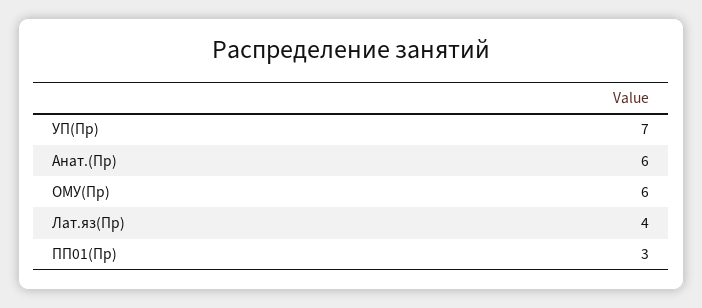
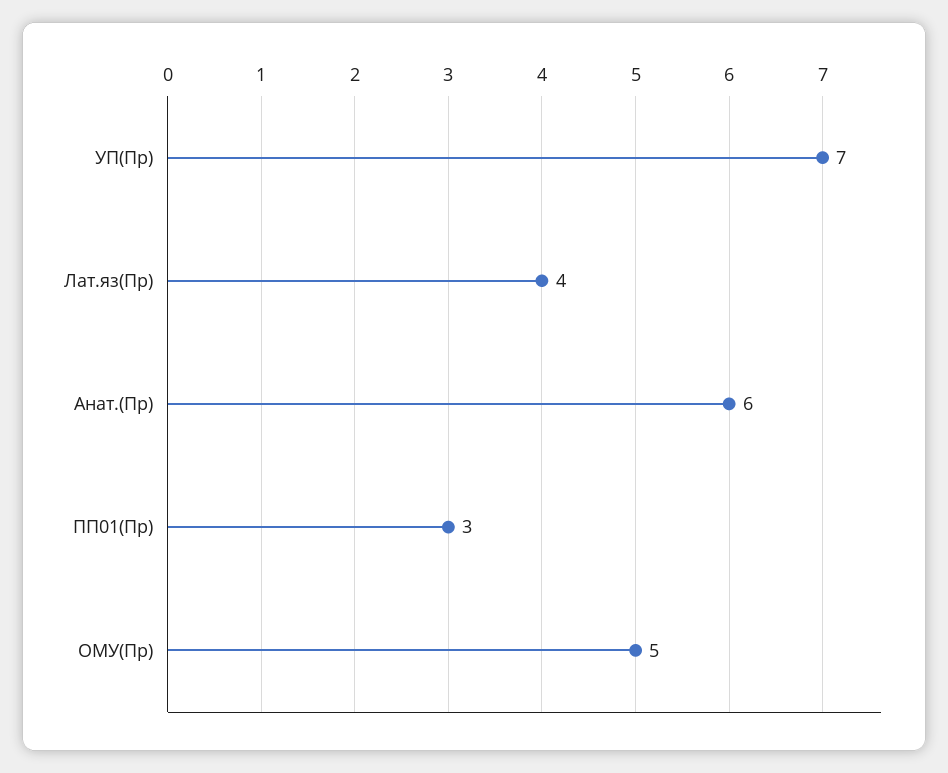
  {
    "УП(Пр)": 7,
    "Анат.(Пр)": 6,
-   "ОМУ(Пр)": 6,
+   "ОМУ(Пр)": 5,
    "Лат.яз(Пр)": 4,
    "ПП01(Пр)": 3
  }

